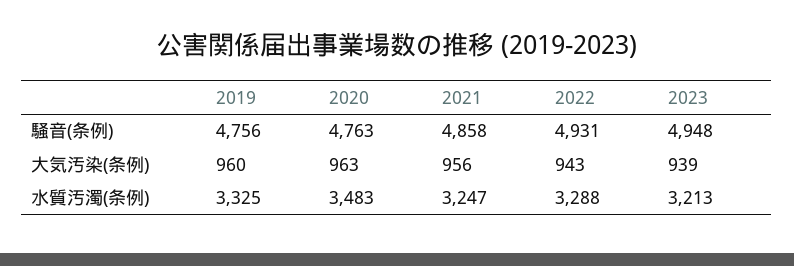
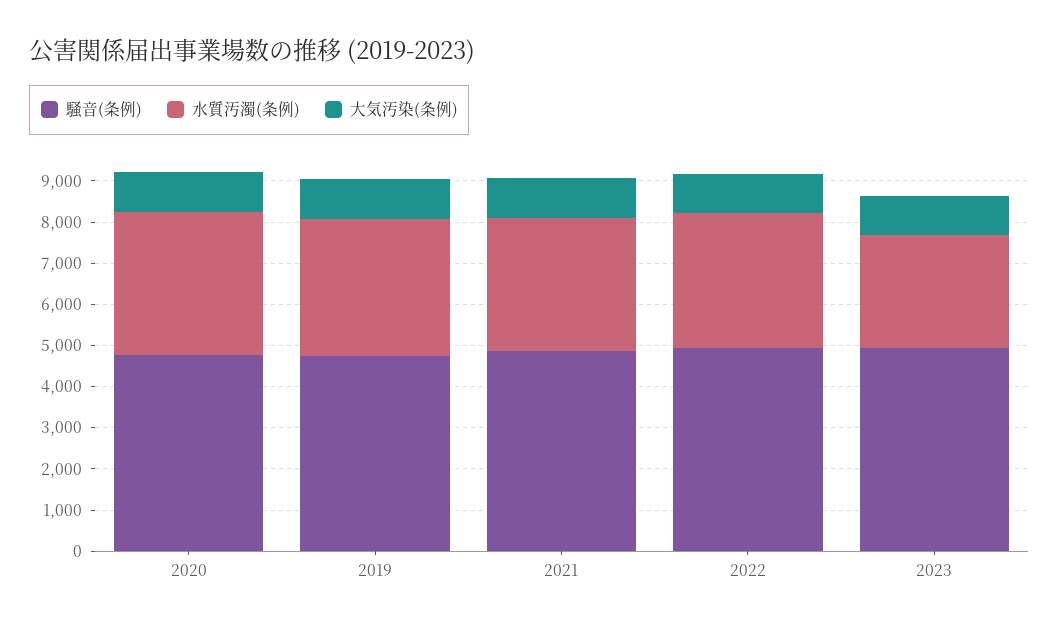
  {
    "騒音(条例)": {
      "2019": 4756,
      "2020": 4763,
      "2021": 4858,
      "2022": 4931,
      "2023": 4948
    },
    "大気汚染(条例)": {
      "2019": 960,
      "2020": 963,
      "2021": 956,
      "2022": 943,
      "2023": 939
    },
    "水質汚濁(条例)": {
      "2019": 3325,
      "2020": 3483,
      "2021": 3247,
      "2022": 3288,
-     "2023": 3213
+     "2023": 2800
    }
  }

